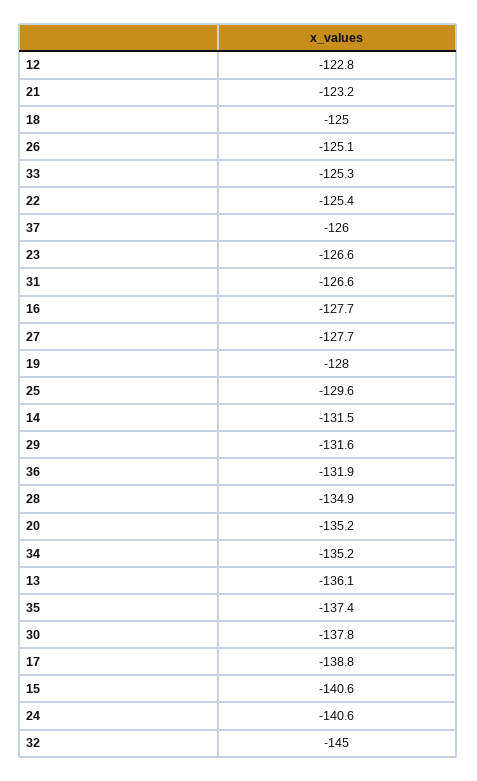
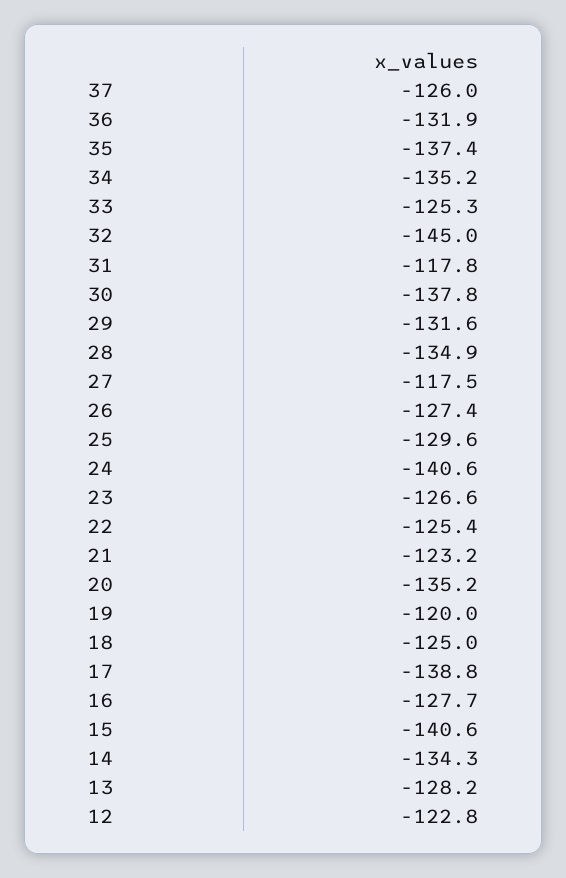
  {
    "12": -122.8,
    "21": -123.2,
    "18": -125,
-   "26": -125.1,
+   "26": -127.4,
    "33": -125.3,
    "22": -125.4,
    "37": -126,
    "23": -126.6,
-   "31": -126.6,
+   "31": -117.8,
    "16": -127.7,
-   "27": -127.7,
+   "27": -117.5,
-   "19": -128,
+   "19": -120,
    "25": -129.6,
-   "14": -131.5,
+   "14": -134.3,
    "29": -131.6,
    "36": -131.9,
    "28": -134.9,
    "20": -135.2,
    "34": -135.2,
-   "13": -136.1,
+   "13": -128.2,
    "35": -137.4,
    "30": -137.8,
    "17": -138.8,
    "15": -140.6,
    "24": -140.6,
    "32": -145
  }

